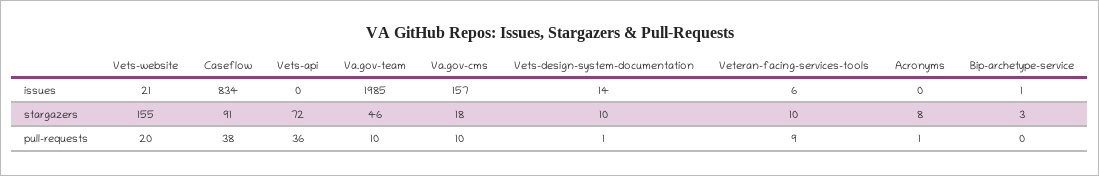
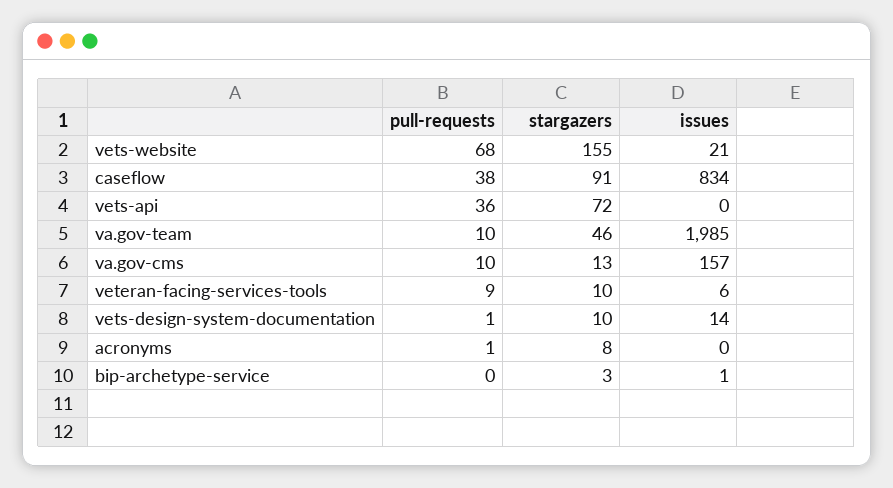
  {
    "Vets-website": {
      "issues": 21,
      "stargazers": 155,
-     "pull-requests": 20
+     "pull-requests": 68
    },
    "Caseflow": {
      "issues": 834,
      "stargazers": 91,
      "pull-requests": 38
    },
    "Vets-api": {
      "issues": 0,
      "stargazers": 72,
      "pull-requests": 36
    },
    "Va.gov-team": {
      "issues": 1985,
      "stargazers": 46,
      "pull-requests": 10
    },
    "Va.gov-cms": {
      "issues": 157,
-     "stargazers": 18,
+     "stargazers": 13,
      "pull-requests": 10
    },
    "Vets-design-system-documentation": {
      "issues": 14,
      "stargazers": 10,
      "pull-requests": 1
    },
    "Veteran-facing-services-tools": {
      "issues": 6,
      "stargazers": 10,
      "pull-requests": 9
    },
    "Acronyms": {
      "issues": 0,
      "stargazers": 8,
      "pull-requests": 1
    },
    "Bip-archetype-service": {
      "issues": 1,
      "stargazers": 3,
      "pull-requests": 0
    }
  }

